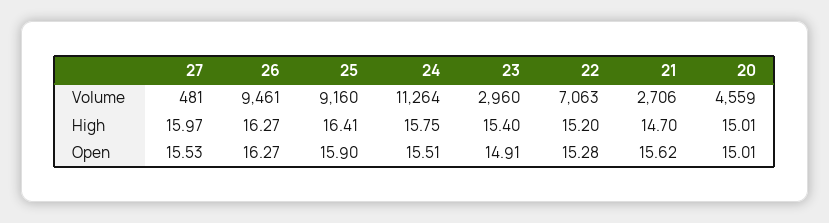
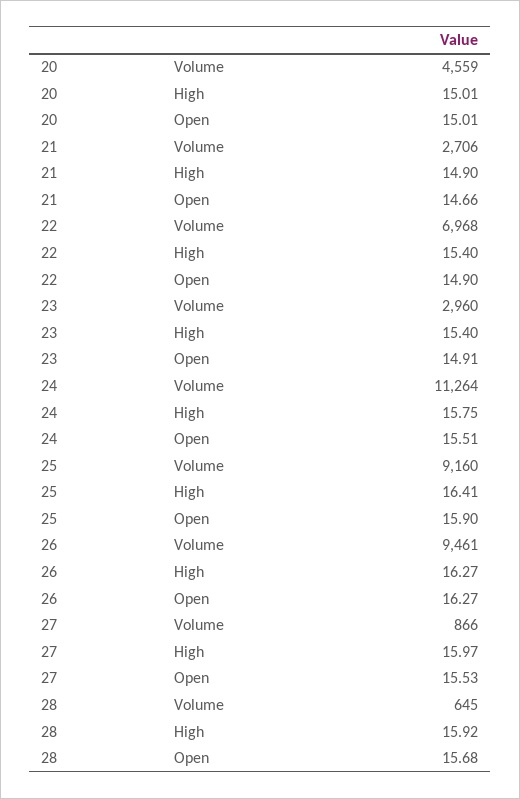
  {
    "27": {
-     "Volume": 481,
+     "Volume": 866,
      "High": 15.97,
      "Open": 15.53
    },
    "26": {
      "Volume": 9461,
      "High": 16.27,
      "Open": 16.27
    },
    "25": {
      "Volume": 9160,
      "High": 16.41,
      "Open": 15.9
    },
    "24": {
      "Volume": 11264,
      "High": 15.75,
      "Open": 15.51
    },
    "23": {
      "Volume": 2960,
      "High": 15.4,
      "Open": 14.91
    },
    "22": {
-     "Volume": 7063,
+     "Volume": 6968,
-     "High": 15.2,
+     "High": 15.4,
-     "Open": 15.28
+     "Open": 14.9
    },
    "21": {
      "Volume": 2706,
-     "High": 14.7,
+     "High": 14.9,
-     "Open": 15.62
+     "Open": 14.66
    },
    "20": {
      "Volume": 4559,
      "High": 15.01,
      "Open": 15.01
-   }
+   },
+   "28": {
+     "Volume": 645,
+     "High": 15.92,
+     "Open": 15.68
+   }
  }

